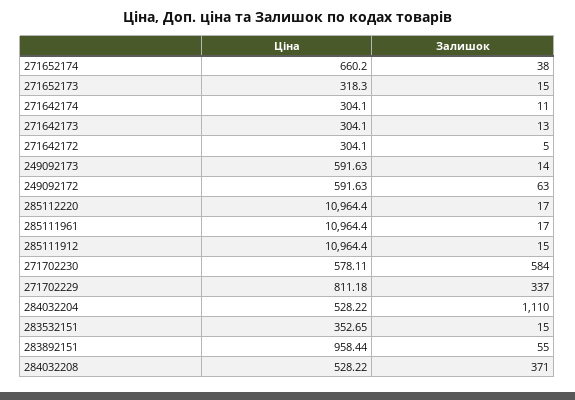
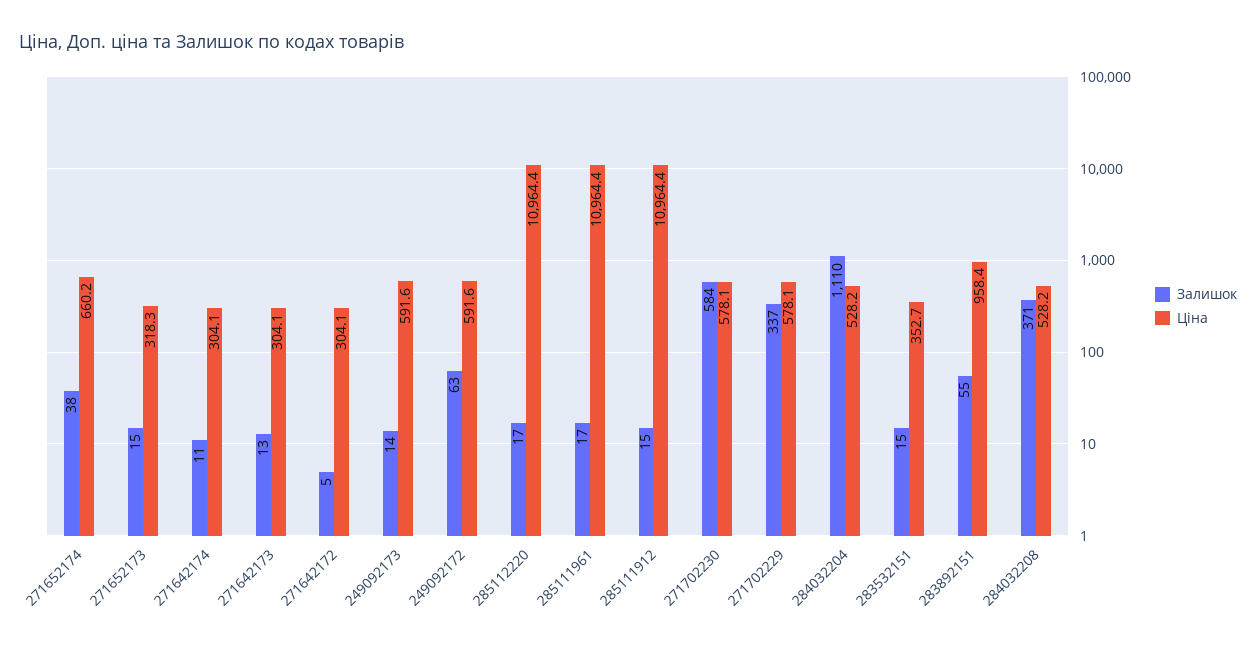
  {
    "Ціна": {
      "271652174": 660.2,
      "271652173": 318.3,
      "271642174": 304.1,
      "271642173": 304.1,
      "271642172": 304.1,
      "249092173": 591.63,
      "249092172": 591.63,
      "285112220": 10964.4,
      "285111961": 10964.4,
      "285111912": 10964.4,
      "271702230": 578.11,
-     "271702229": 811.18,
+     "271702229": 578.1,
      "284032204": 528.22,
      "283532151": 352.65,
      "283892151": 958.44,
      "284032208": 528.22
    },
    "Залишок": {
      "271652174": 38,
      "271652173": 15,
      "271642174": 11,
      "271642173": 13,
      "271642172": 5,
      "249092173": 14,
      "249092172": 63,
      "285112220": 17,
      "285111961": 17,
      "285111912": 15,
      "271702230": 584,
      "271702229": 337,
      "284032204": 1110,
      "283532151": 15,
      "283892151": 55,
      "284032208": 371
    }
  }

